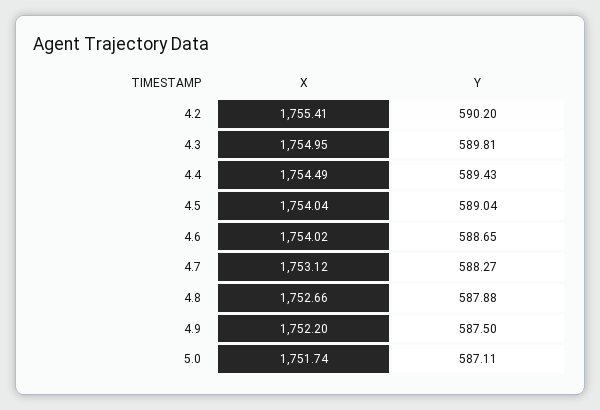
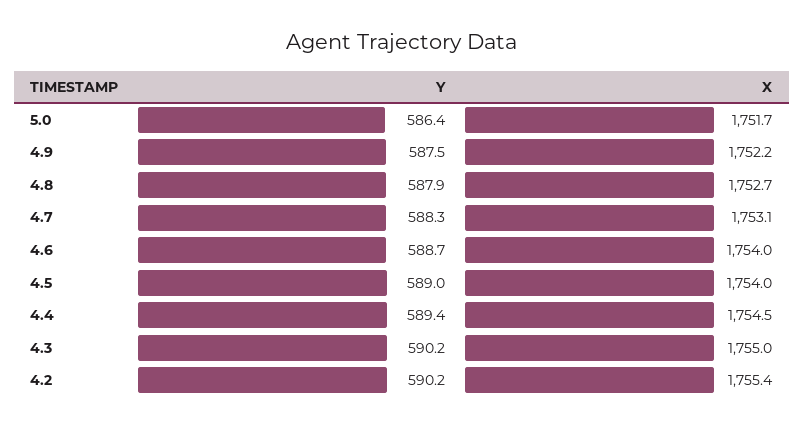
  {
    "X": {
      "4.2": 1755.41,
      "4.3": 1754.95,
      "4.4": 1754.49,
      "4.5": 1754.04,
      "4.6": 1754.02,
      "4.7": 1753.12,
      "4.8": 1752.66,
      "4.9": 1752.2,
      "5.0": 1751.74
    },
    "Y": {
      "4.2": 590.2,
-     "4.3": 589.81,
+     "4.3": 590.2,
      "4.4": 589.43,
      "4.5": 589.04,
      "4.6": 588.65,
      "4.7": 588.27,
      "4.8": 587.88,
      "4.9": 587.5,
-     "5.0": 587.11
+     "5.0": 586.4
    }
  }

